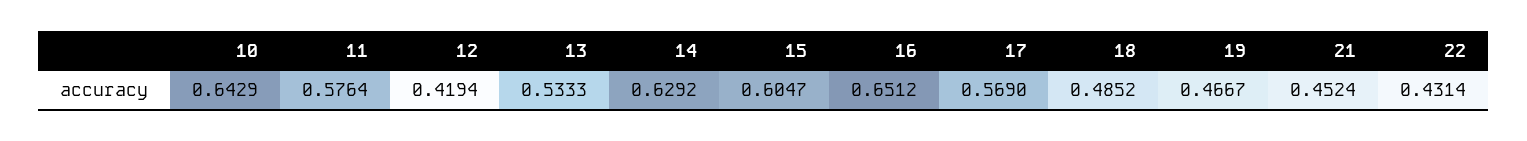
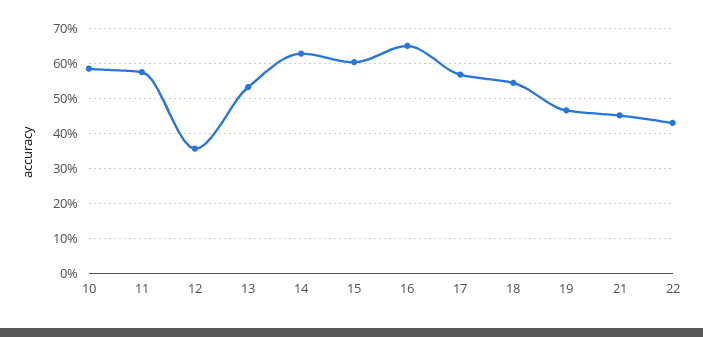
  {
-   "10": 0.6429,
+   "10": 0.58,
    "11": 0.5764,
-   "12": 0.4194,
+   "12": 0.36,
    "13": 0.5333,
    "14": 0.6292,
    "15": 0.6047,
    "16": 0.6512,
    "17": 0.569,
-   "18": 0.4852,
+   "18": 0.54,
    "19": 0.4667,
    "21": 0.4524,
    "22": 0.4314
  }

